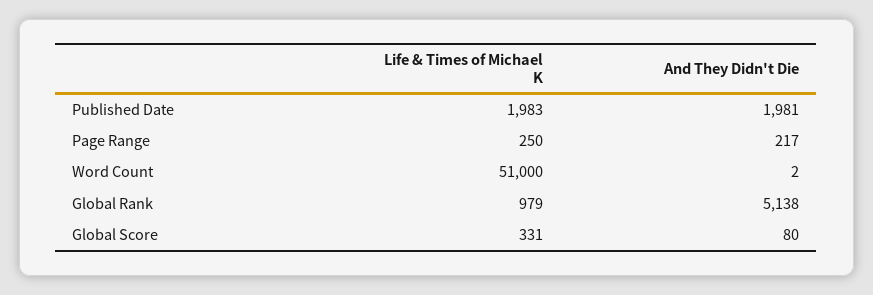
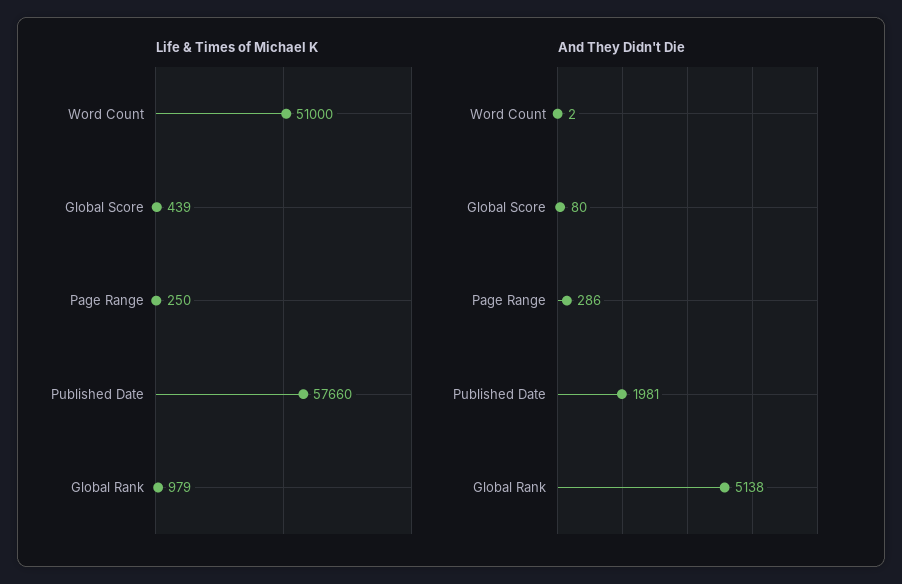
  {
    "Life & Times of Michael K": {
-     "Published Date": 1983,
+     "Published Date": 57660,
      "Page Range": 250,
      "Word Count": 51000,
      "Global Rank": 979,
-     "Global Score": 331
+     "Global Score": 439
    },
    "And They Didn't Die": {
      "Published Date": 1981,
-     "Page Range": 217,
+     "Page Range": 286,
      "Word Count": 2,
      "Global Rank": 5138,
      "Global Score": 80
    }
  }

